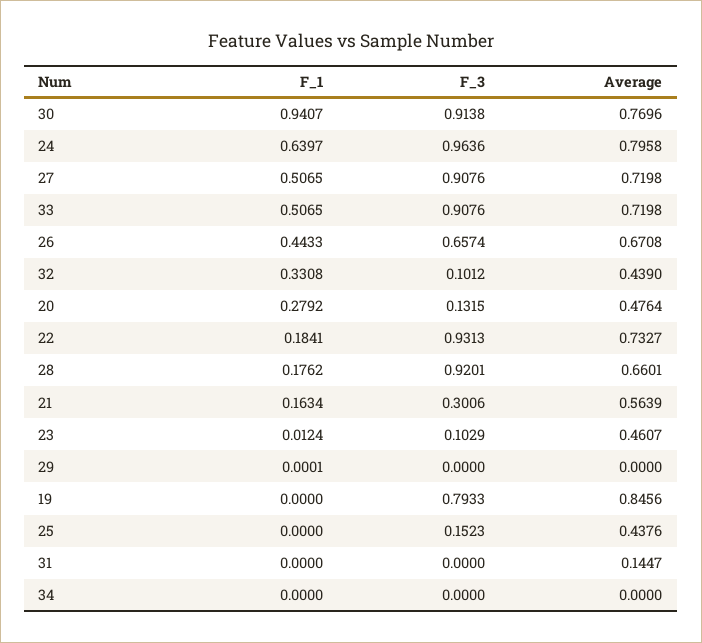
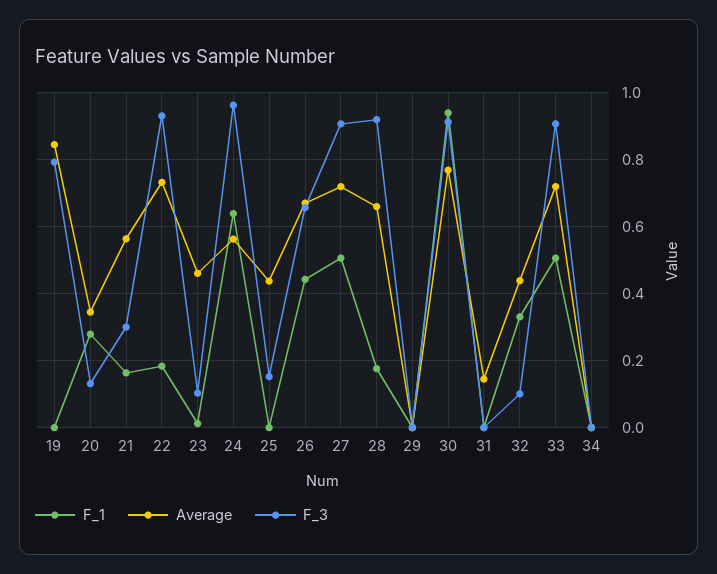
  {
    "F_1": {
      "30": 0.9407,
      "24": 0.6397,
      "27": 0.5065,
      "33": 0.5065,
      "26": 0.4433,
      "32": 0.3308,
      "20": 0.2792,
      "22": 0.1841,
      "28": 0.1762,
      "21": 0.1634,
      "23": 0.0124,
      "29": 0.0001,
      "19": 0,
      "25": 0,
      "31": 0,
      "34": 0
    },
    "F_3": {
      "30": 0.9138,
      "24": 0.9636,
      "27": 0.9076,
      "33": 0.9076,
      "26": 0.6574,
      "32": 0.1012,
      "20": 0.1315,
      "22": 0.9313,
      "28": 0.9201,
      "21": 0.3006,
      "23": 0.1029,
      "29": 0,
      "19": 0.7933,
      "25": 0.1523,
      "31": 0,
      "34": 0
    },
    "Average": {
      "30": 0.7696,
-     "24": 0.7958,
+     "24": 0.56,
      "27": 0.7198,
      "33": 0.7198,
      "26": 0.6708,
      "32": 0.439,
-     "20": 0.4764,
+     "20": 0.34,
      "22": 0.7327,
      "28": 0.6601,
      "21": 0.5639,
      "23": 0.4607,
      "29": 0,
      "19": 0.8456,
      "25": 0.4376,
      "31": 0.1447,
      "34": 0
    }
  }

